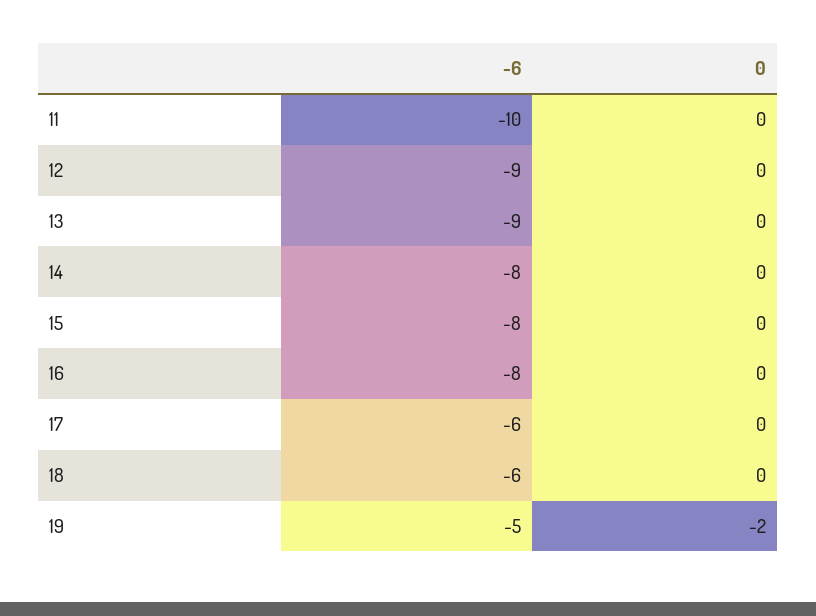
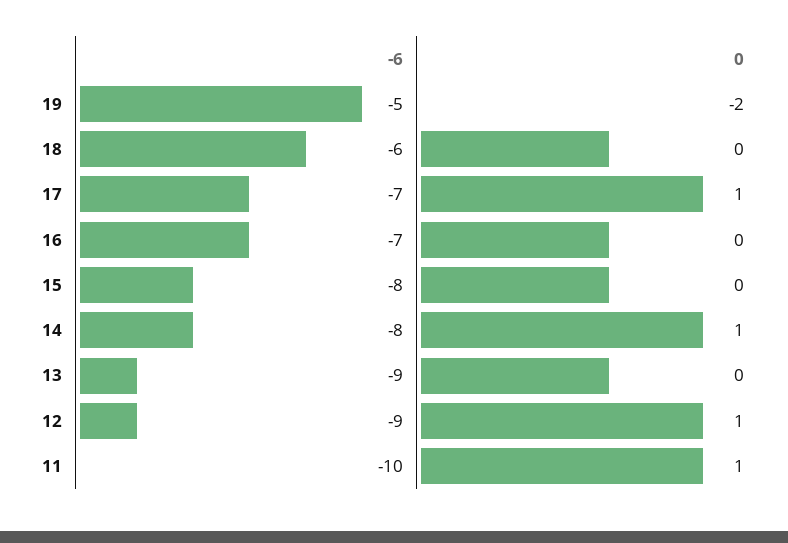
  {
    "-6": {
      "11": -10,
      "12": -9,
      "13": -9,
      "14": -8,
      "15": -8,
-     "16": -8,
+     "16": -7,
-     "17": -6,
+     "17": -7,
      "18": -6,
      "19": -5
    },
    "0": {
-     "11": 0,
+     "11": 1,
-     "12": 0,
+     "12": 1,
      "13": 0,
-     "14": 0,
+     "14": 1,
      "15": 0,
      "16": 0,
-     "17": 0,
+     "17": 1,
      "18": 0,
      "19": -2
    }
  }

